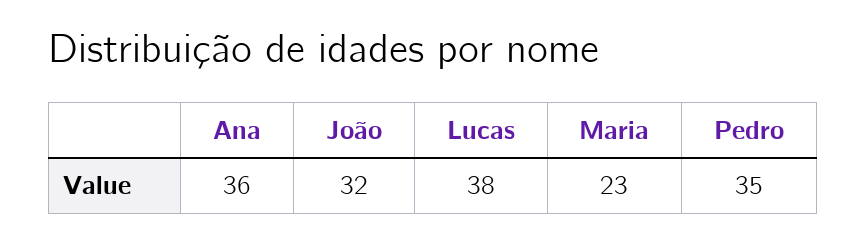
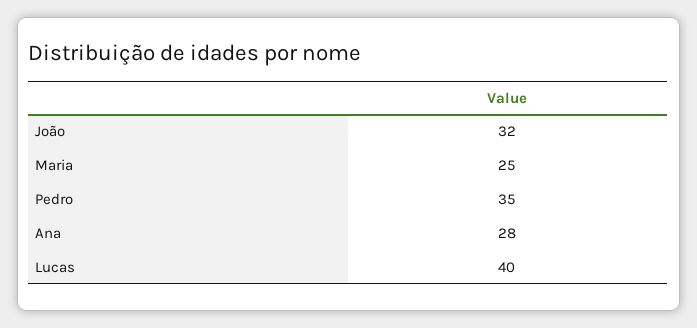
  {
-   "Ana": 36,
+   "Ana": 28,
    "João": 32,
-   "Lucas": 38,
+   "Lucas": 40,
-   "Maria": 23,
+   "Maria": 25,
    "Pedro": 35
  }

